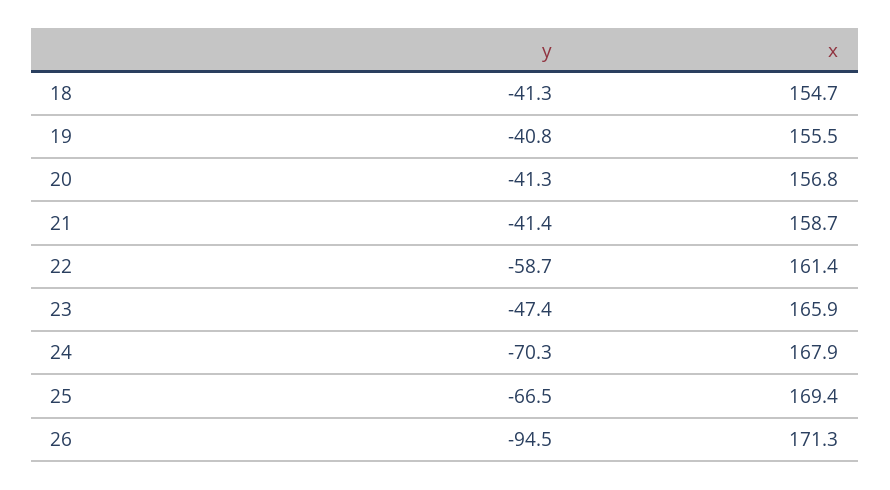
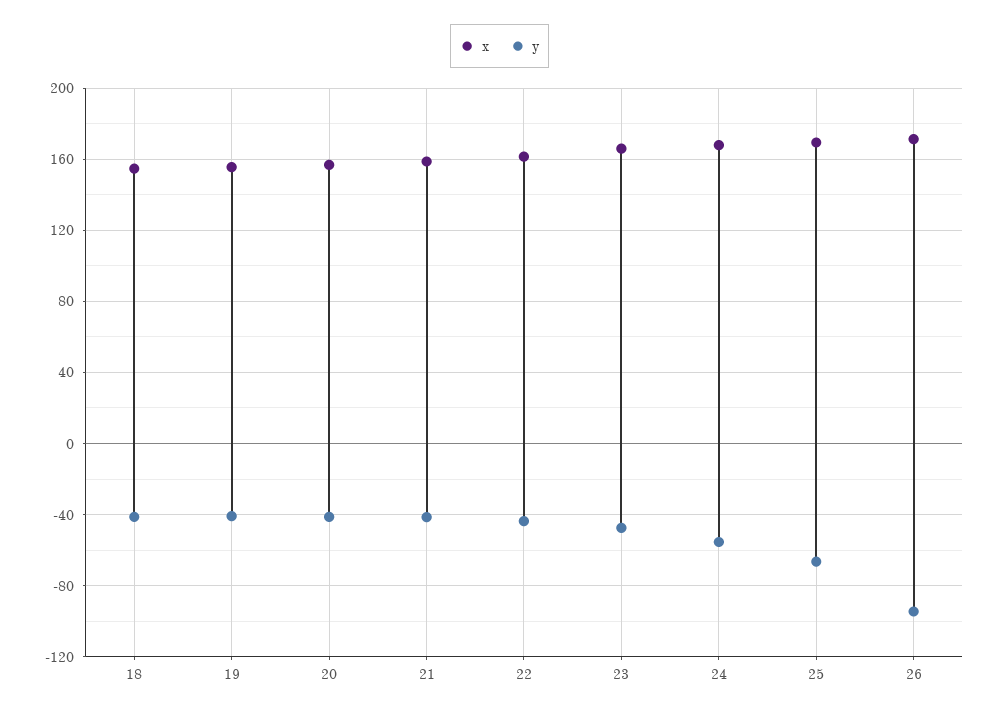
  {
    "y": {
      "18": -41.3,
      "19": -40.8,
      "20": -41.3,
      "21": -41.4,
-     "22": -58.7,
+     "22": -45,
      "23": -47.4,
-     "24": -70.3,
+     "24": -55,
      "25": -66.5,
      "26": -94.5
    },
    "x": {
      "18": 154.7,
      "19": 155.5,
      "20": 156.8,
      "21": 158.7,
      "22": 161.4,
      "23": 165.9,
      "24": 167.9,
      "25": 169.4,
      "26": 171.3
    }
  }

